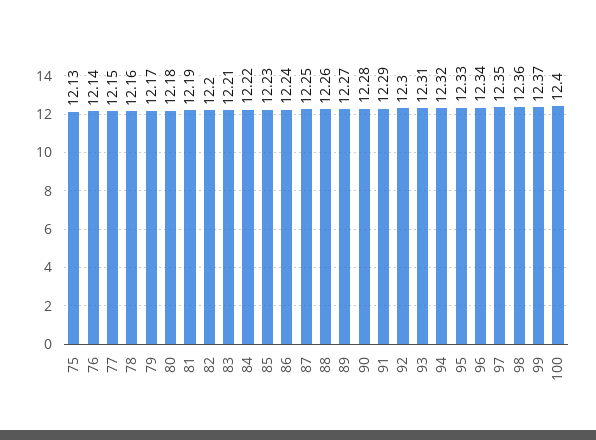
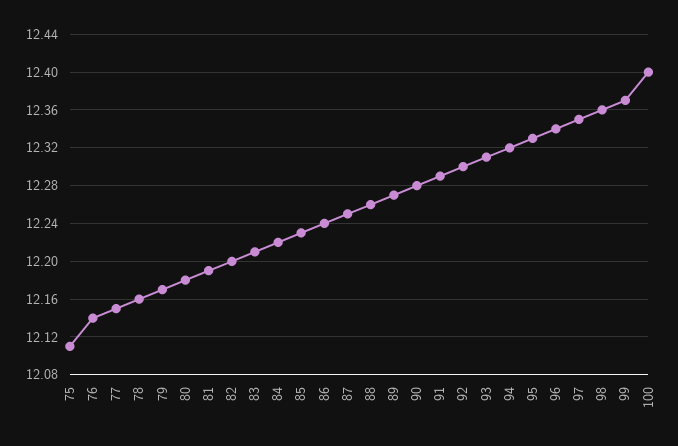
  {
-   "75": 12.13,
+   "75": 12.11,
    "76": 12.14,
    "77": 12.15,
    "78": 12.16,
    "79": 12.17,
    "80": 12.18,
    "81": 12.19,
    "82": 12.2,
    "83": 12.21,
    "84": 12.22,
    "85": 12.23,
    "86": 12.24,
    "87": 12.25,
    "88": 12.26,
    "89": 12.27,
    "90": 12.28,
    "91": 12.29,
    "92": 12.3,
    "93": 12.31,
    "94": 12.32,
    "95": 12.33,
    "96": 12.34,
    "97": 12.35,
    "98": 12.36,
    "99": 12.37,
    "100": 12.4
  }

